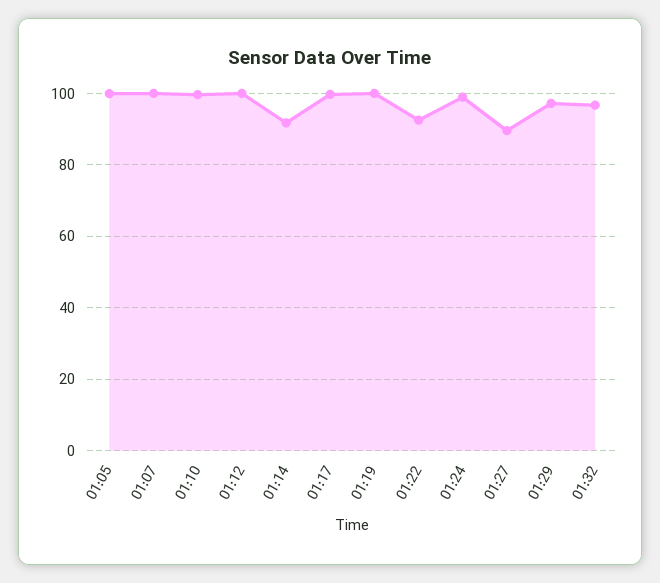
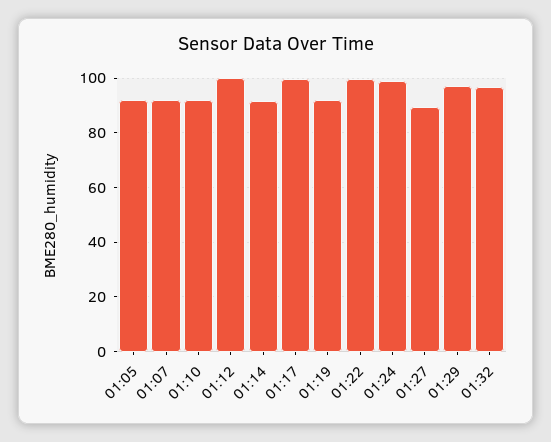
  {
-   "01:05": 100,
+   "01:05": 92.5,
-   "01:07": 100,
+   "01:07": 92.5,
-   "01:10": 100,
+   "01:10": 92.5,
    "01:12": 100,
    "01:14": 92,
    "01:17": 100,
-   "01:19": 100,
+   "01:19": 92.5,
-   "01:22": 92,
+   "01:22": 100,
    "01:24": 100,
    "01:27": 90,
    "01:29": 98,
    "01:32": 96
  }

